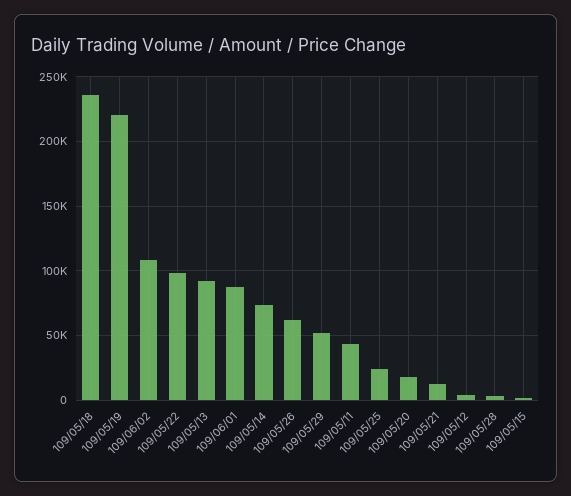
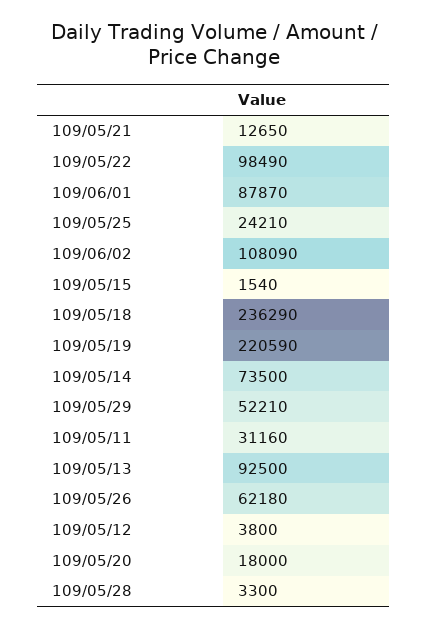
  {
    "109/05/18": 236290,
    "109/05/19": 220590,
    "109/06/02": 108090,
    "109/05/22": 98490,
    "109/05/13": 92500,
    "109/06/01": 87870,
    "109/05/14": 73500,
    "109/05/26": 62180,
    "109/05/29": 52210,
-   "109/05/11": 45000,
+   "109/05/11": 31160,
    "109/05/25": 24210,
    "109/05/20": 18000,
    "109/05/21": 12650,
    "109/05/12": 3800,
    "109/05/28": 3300,
    "109/05/15": 1540
  }

